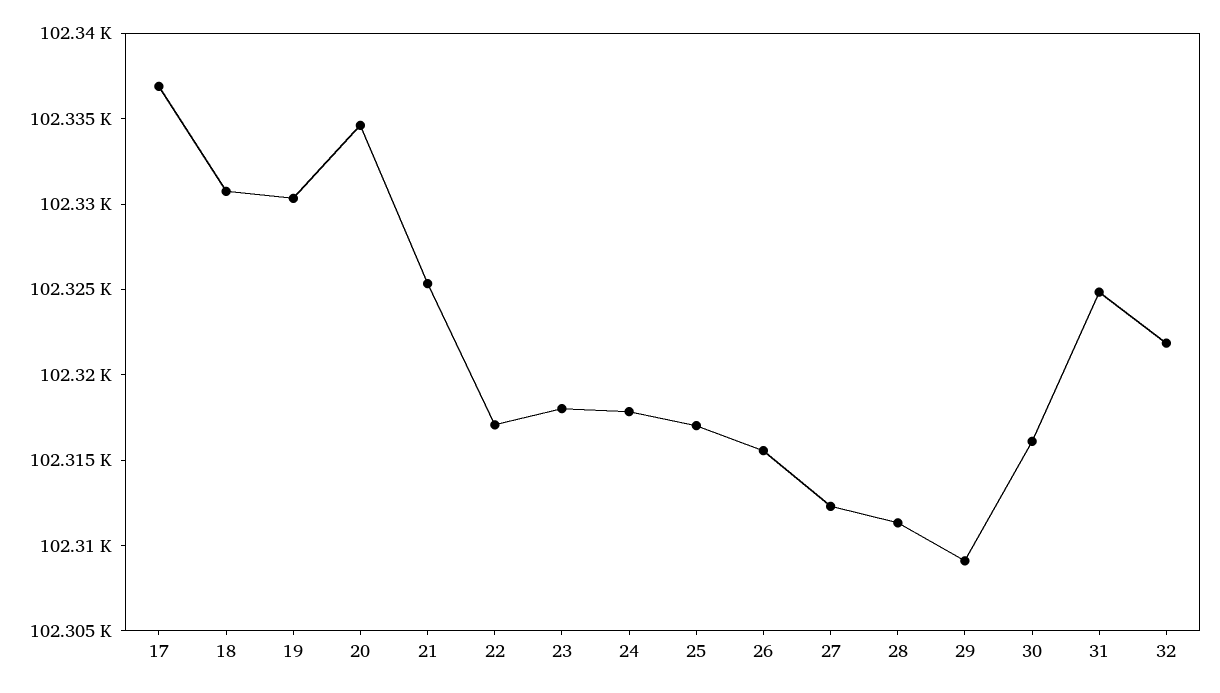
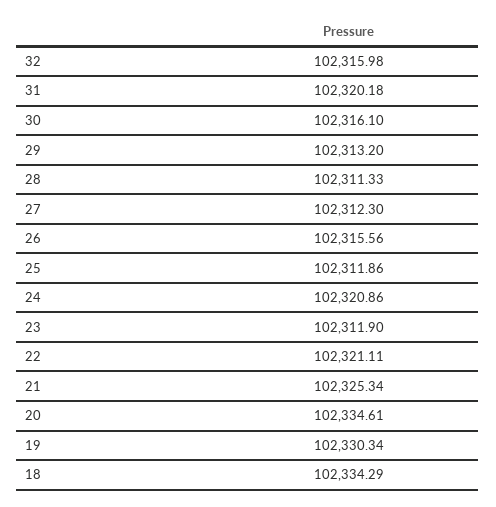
  {
-   "17": 102337,
-   "18": 102331,
+   "18": 102334.29,
    "19": 102330.34,
    "20": 102334.61,
    "21": 102325.34,
-   "22": 102317,
+   "22": 102321.11,
-   "23": 102318,
+   "23": 102311.9,
-   "24": 102318,
+   "24": 102320.86,
-   "25": 102317,
+   "25": 102311.86,
    "26": 102315.56,
    "27": 102312.3,
    "28": 102311.33,
-   "29": 102309,
+   "29": 102313.2,
    "30": 102316.1,
-   "31": 102325,
+   "31": 102320.18,
-   "32": 102322
+   "32": 102315.98
  }

